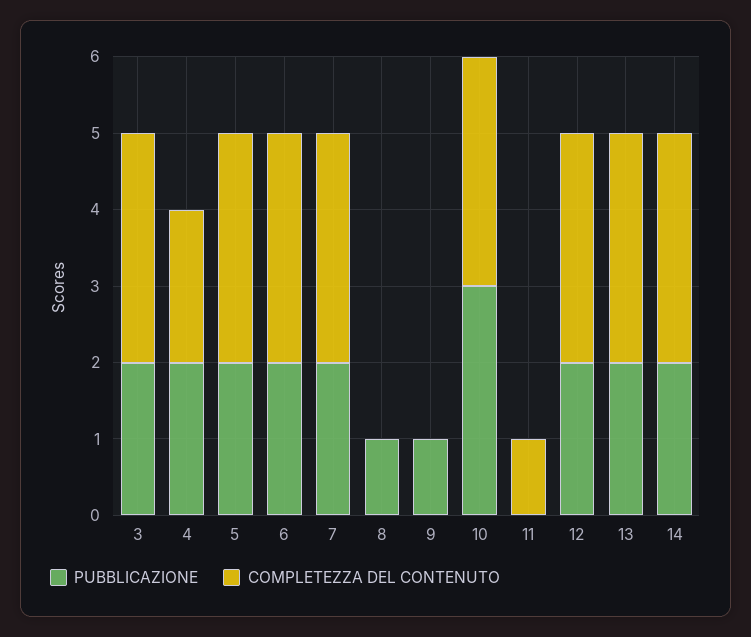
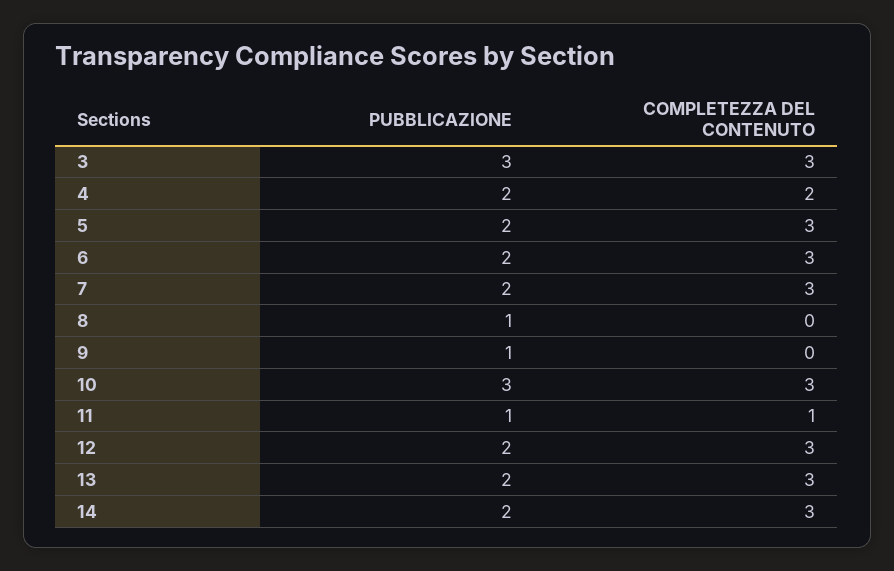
  {
    "PUBBLICAZIONE": {
-     "3": 2,
+     "3": 3,
      "4": 2,
      "5": 2,
      "6": 2,
      "7": 2,
      "8": 1,
      "9": 1,
      "10": 3,
-     "11": 0,
+     "11": 1,
      "12": 2,
      "13": 2,
      "14": 2
    },
    "COMPLETEZZA DEL CONTENUTO": {
      "3": 3,
      "4": 2,
      "5": 3,
      "6": 3,
      "7": 3,
      "8": 0,
      "9": 0,
      "10": 3,
      "11": 1,
      "12": 3,
      "13": 3,
      "14": 3
    }
  }

